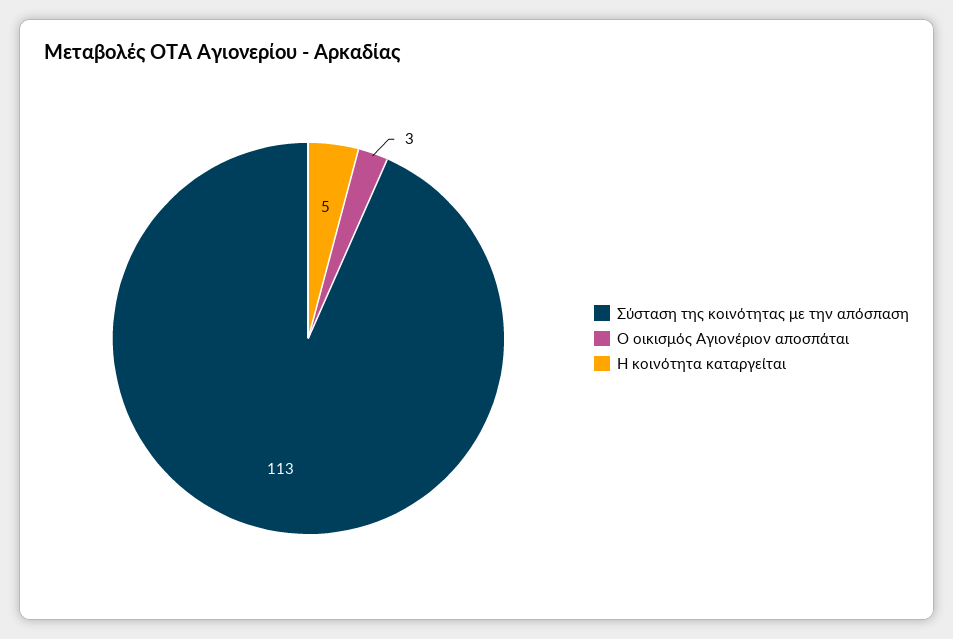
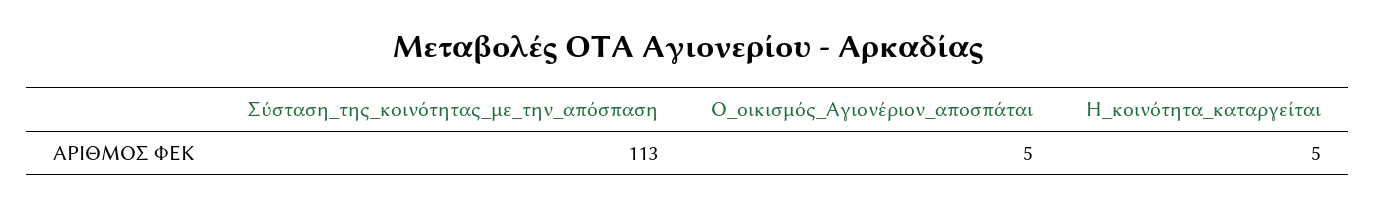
  {
    "Σύσταση της κοινότητας με την απόσπαση": 113,
-   "Ο οικισμός Αγιονέριον αποσπάται": 3,
+   "Ο οικισμός Αγιονέριον αποσπάται": 5,
    "Η κοινότητα καταργείται": 5
  }

